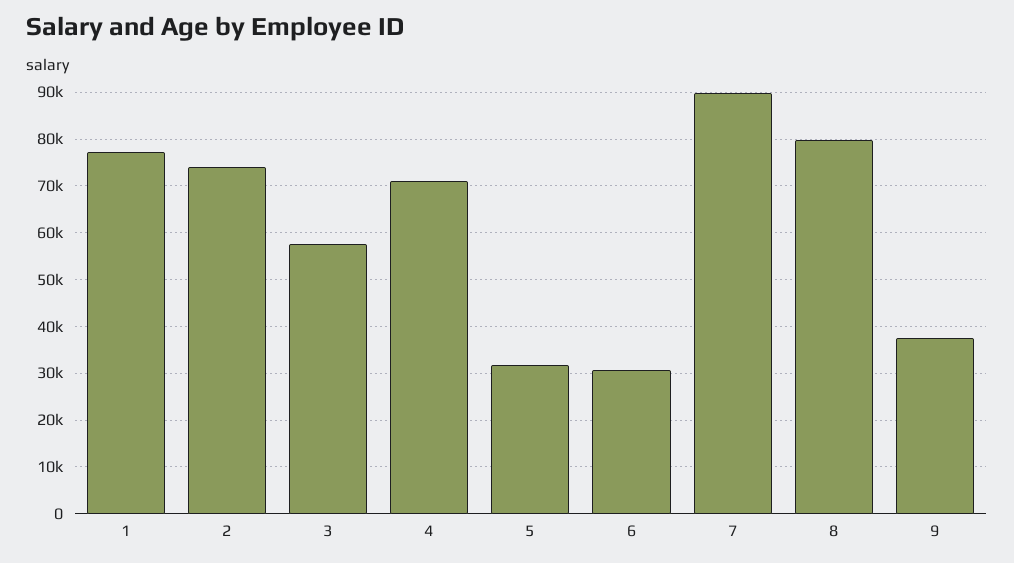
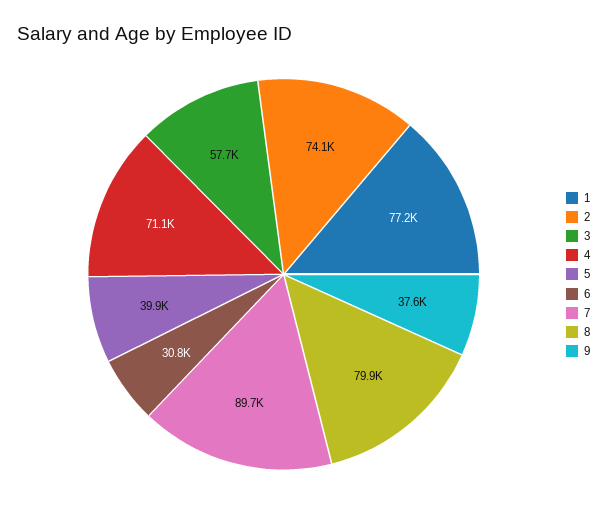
  {
    "1": 77200,
    "2": 74100,
    "3": 57700,
    "4": 71100,
-   "5": 32000,
+   "5": 39900,
    "6": 30800,
    "7": 89700,
    "8": 79900,
    "9": 37600
  }

